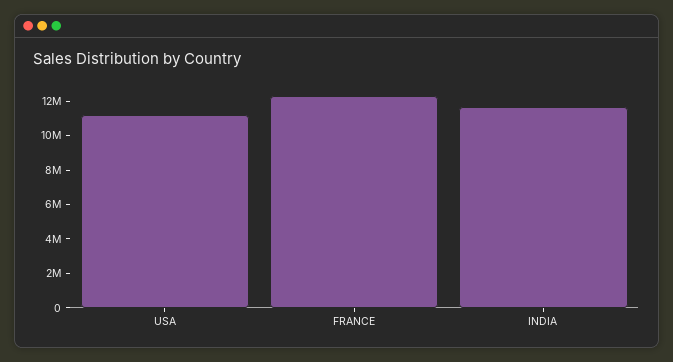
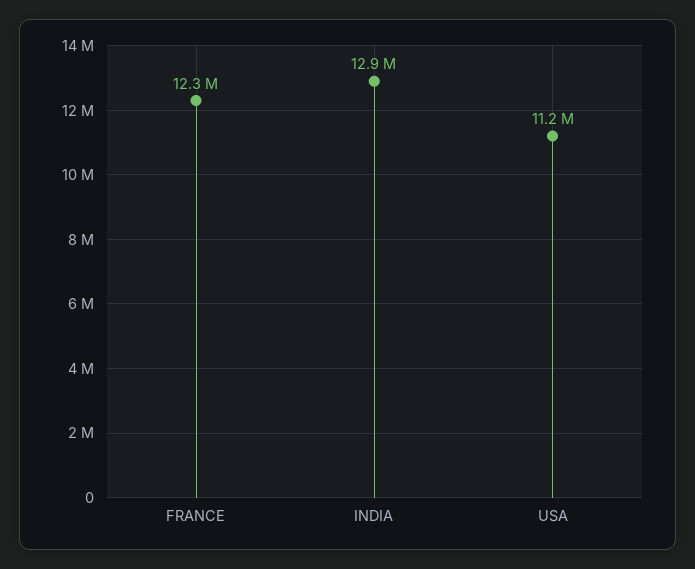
  {
    "USA": 11200000,
    "FRANCE": 12300000,
-   "INDIA": 11500000
+   "INDIA": 12900000
  }

